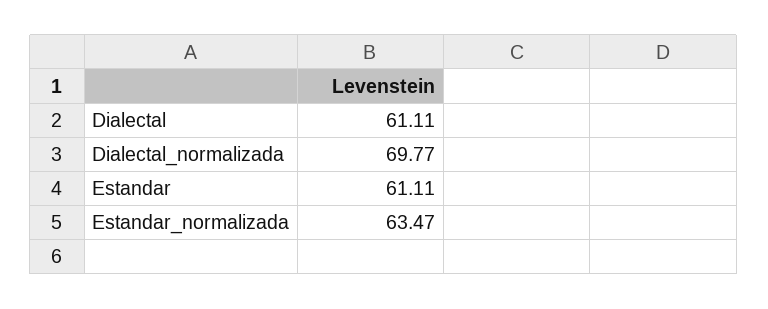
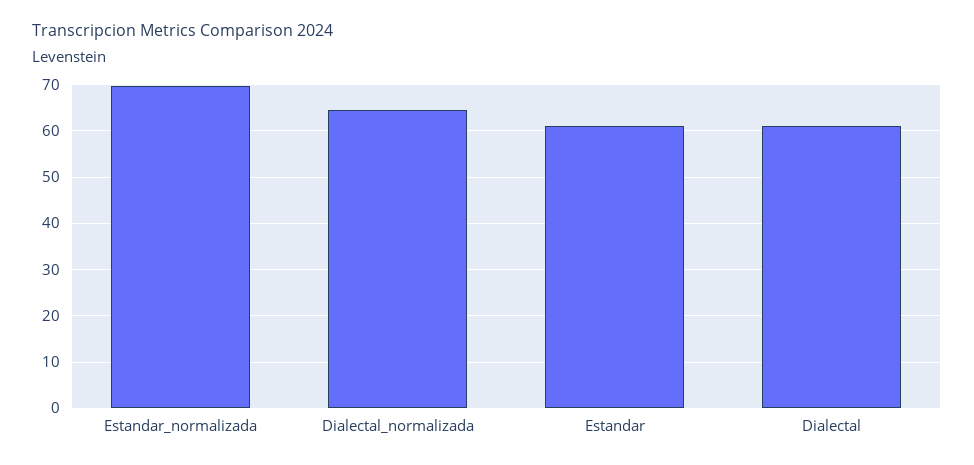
  {
    "Dialectal": 61.11,
-   "Dialectal_normalizada": 69.77,
+   "Dialectal_normalizada": 64,
    "Estandar": 61.11,
-   "Estandar_normalizada": 63.47
+   "Estandar_normalizada": 70
  }

